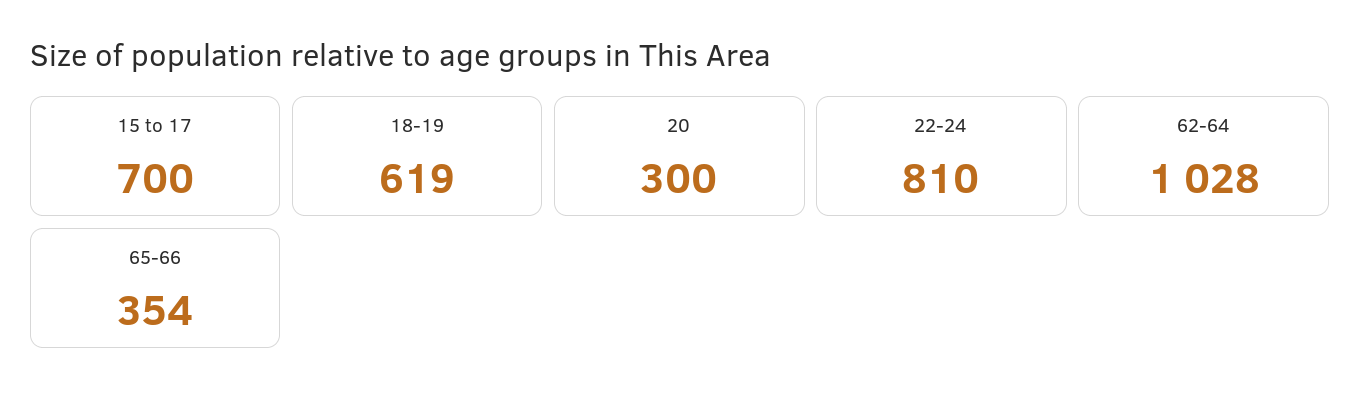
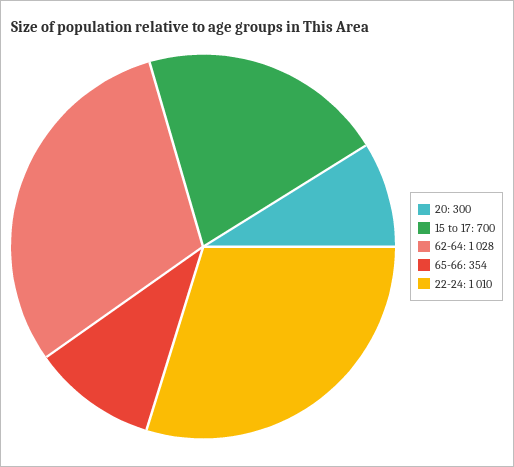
  {
    "15 to 17": 700,
-   "18-19": 619,
    "20": 300,
-   "22-24": 810,
+   "22-24": 1010,
    "62-64": 1028,
    "65-66": 354
  }

